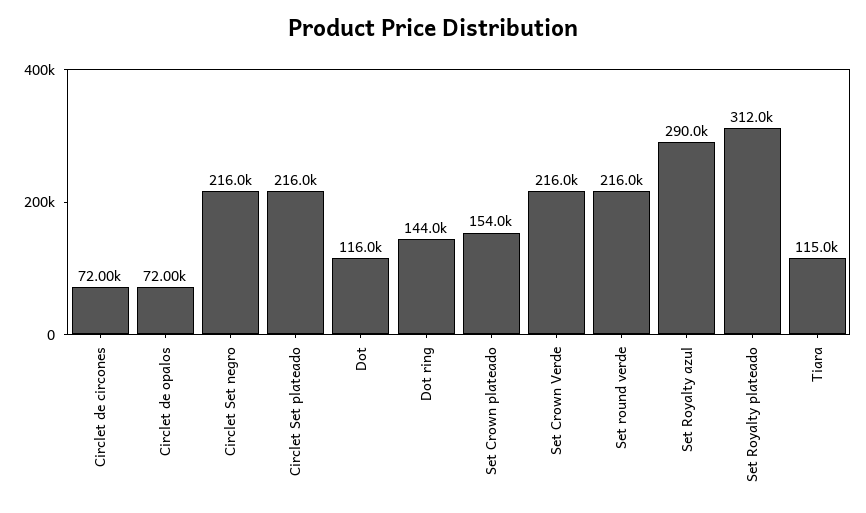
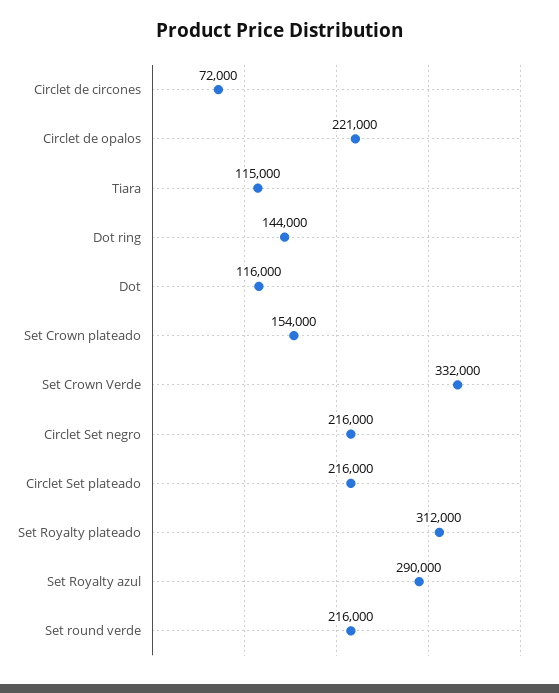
  {
    "Circlet de circones": 72000,
-   "Circlet de opalos": 72000,
+   "Circlet de opalos": 221000,
    "Circlet Set negro": 216000,
    "Circlet Set plateado": 216000,
    "Dot": 116000,
    "Dot ring": 144000,
    "Set Crown plateado": 154000,
-   "Set Crown Verde": 216000,
+   "Set Crown Verde": 332000,
    "Set round verde": 216000,
    "Set Royalty azul": 290000,
    "Set Royalty plateado": 312000,
    "Tiara": 115000
  }

